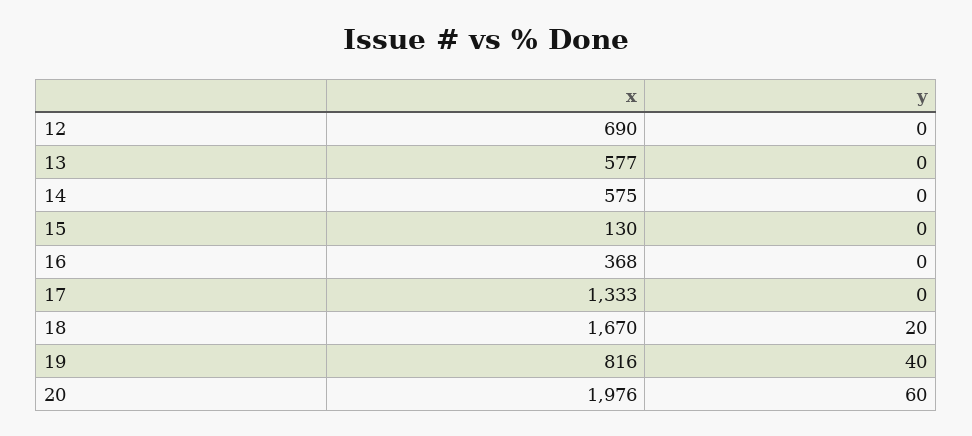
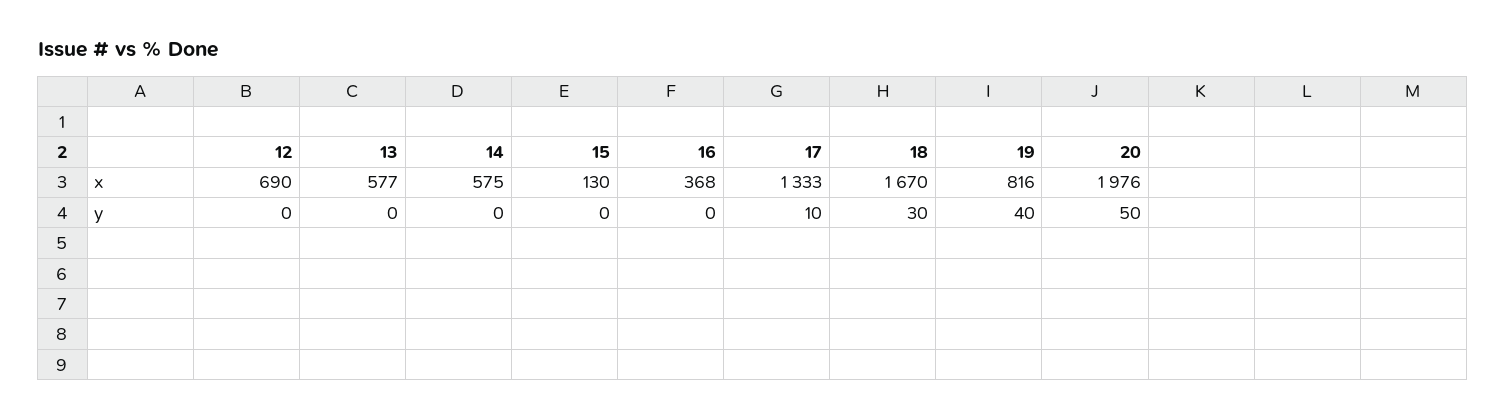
  {
    "x": {
      "12": 690,
      "13": 577,
      "14": 575,
      "15": 130,
      "16": 368,
      "17": 1333,
      "18": 1670,
      "19": 816,
      "20": 1976
    },
    "y": {
      "12": 0,
      "13": 0,
      "14": 0,
      "15": 0,
      "16": 0,
-     "17": 0,
+     "17": 10,
-     "18": 20,
+     "18": 30,
      "19": 40,
-     "20": 60
+     "20": 50
    }
  }

